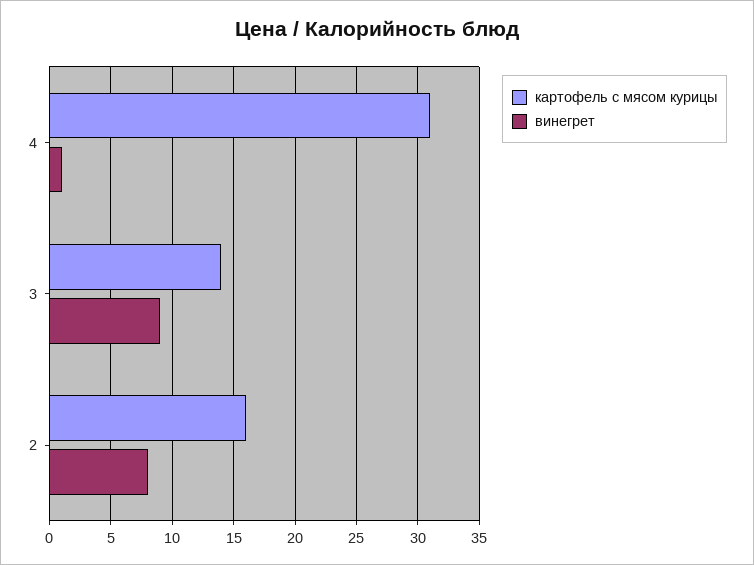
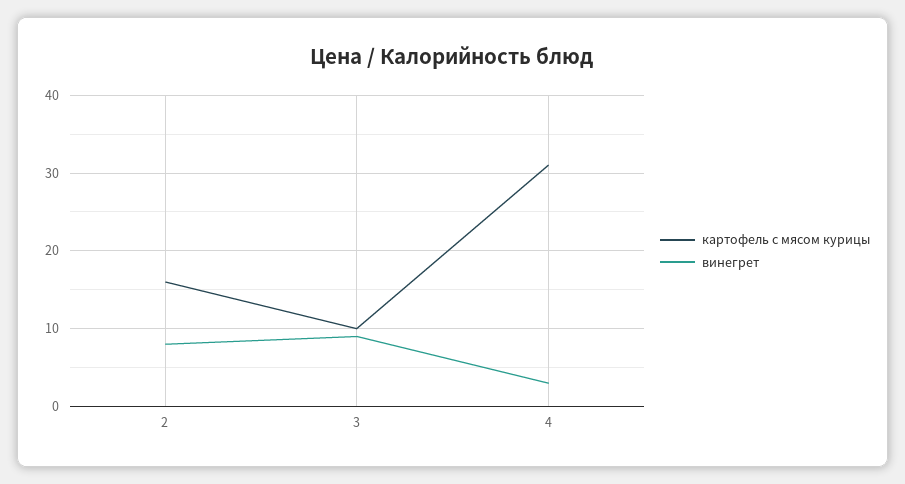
  {
    "картофель с мясом курицы": {
      "4": 31,
-     "3": 14,
+     "3": 10,
      "2": 16
    },
    "винегрет": {
-     "4": 1,
+     "4": 3,
      "3": 9,
      "2": 8
    }
  }

